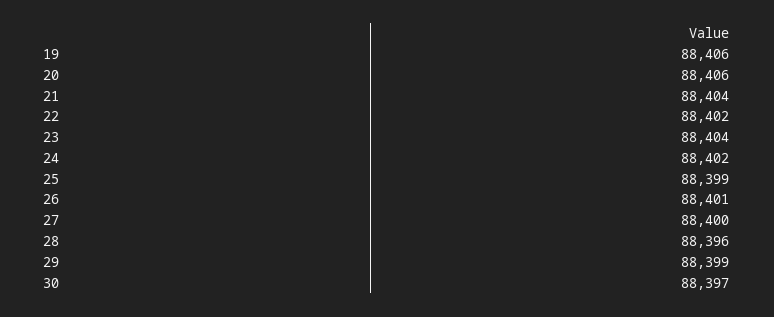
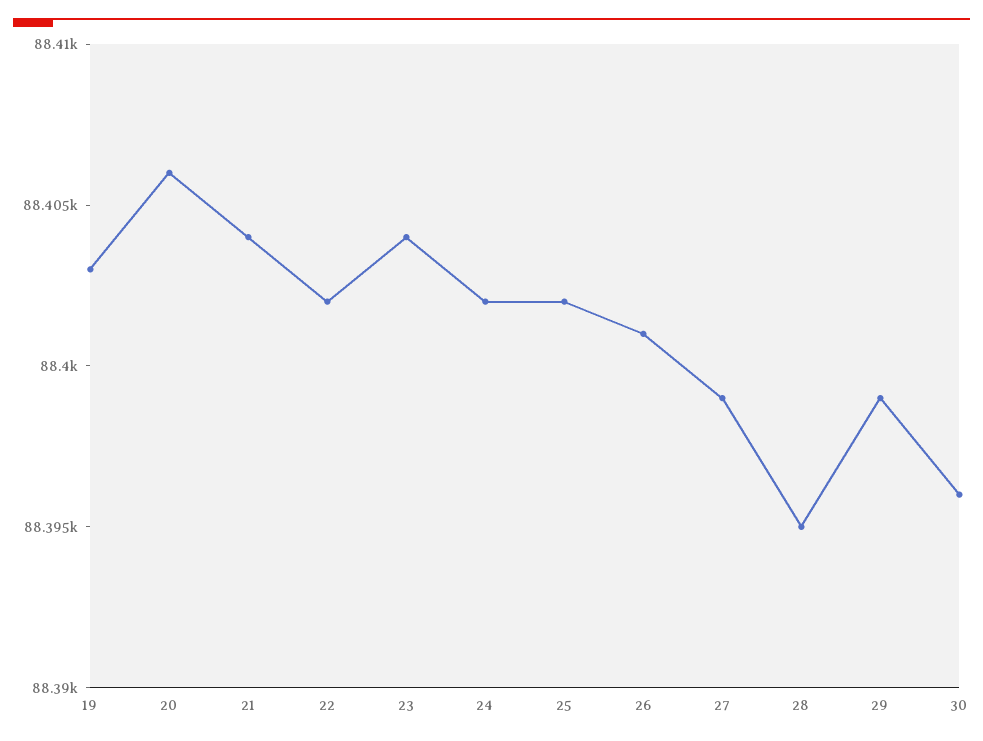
  {
-   "19": 88406,
+   "19": 88403,
    "20": 88406,
    "21": 88404,
    "22": 88402,
    "23": 88404,
    "24": 88402,
-   "25": 88399,
+   "25": 88402,
    "26": 88401,
-   "27": 88400,
+   "27": 88399,
-   "28": 88396,
+   "28": 88395,
    "29": 88399,
-   "30": 88397
+   "30": 88396
  }

